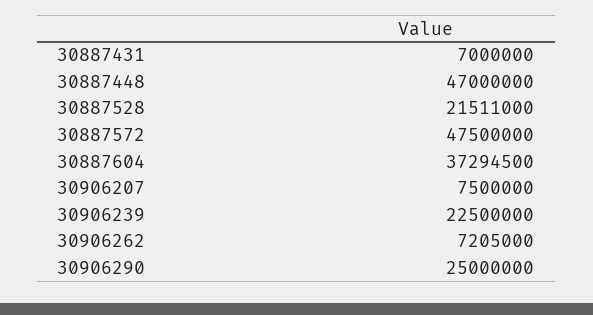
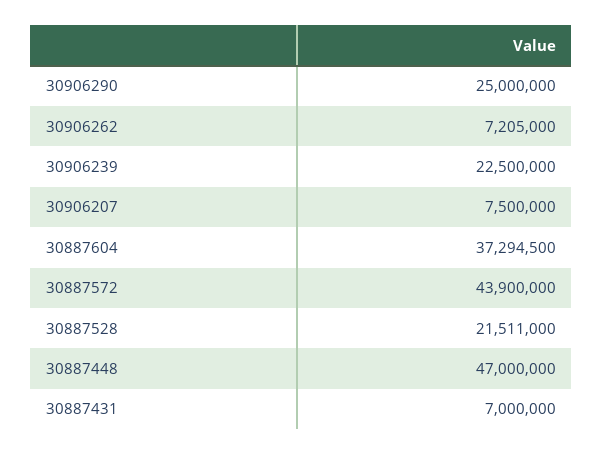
  {
    "30887431": 7000000,
    "30887448": 47000000,
    "30887528": 21511000,
-   "30887572": 47500000,
+   "30887572": 43900000,
    "30887604": 37294500,
    "30906207": 7500000,
    "30906239": 22500000,
    "30906262": 7205000,
    "30906290": 25000000
  }

